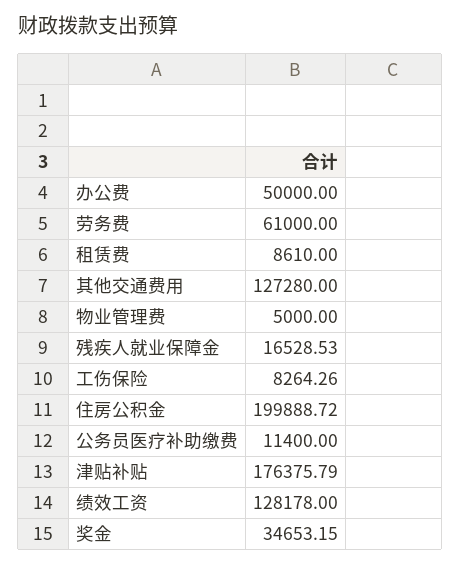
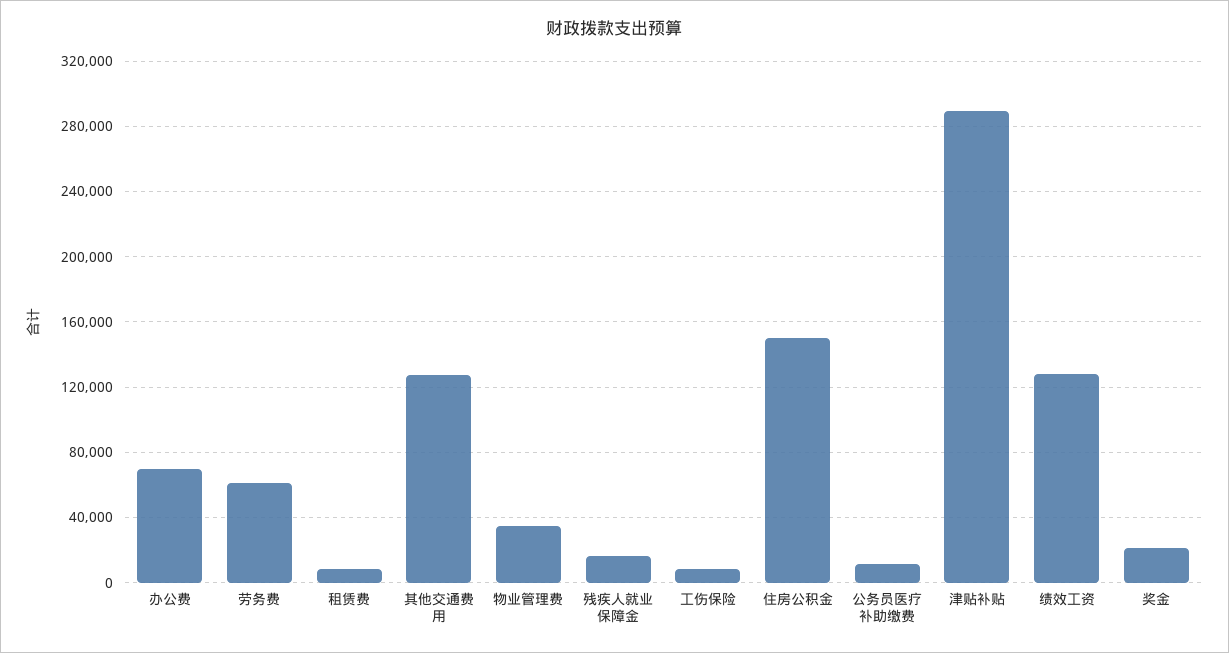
  {
-   "办公费": 50000,
+   "办公费": 70000,
    "劳务费": 61000,
    "租赁费": 8610,
    "其他交通费用": 127280,
-   "物业管理费": 5000,
+   "物业管理费": 35000,
    "残疾人就业保障金": 16528.53,
    "工伤保险": 8264.26,
-   "住房公积金": 199888.72,
+   "住房公积金": 150000,
    "公务员医疗补助缴费": 11400,
-   "津贴补贴": 176375.79,
+   "津贴补贴": 290000,
    "绩效工资": 128178,
-   "奖金": 34653.15
+   "奖金": 20000
  }

